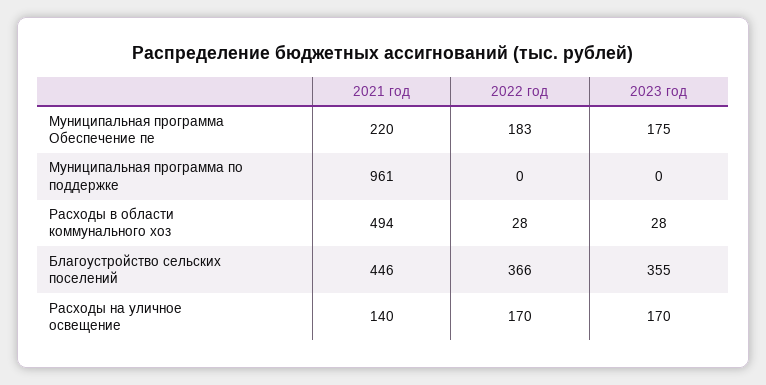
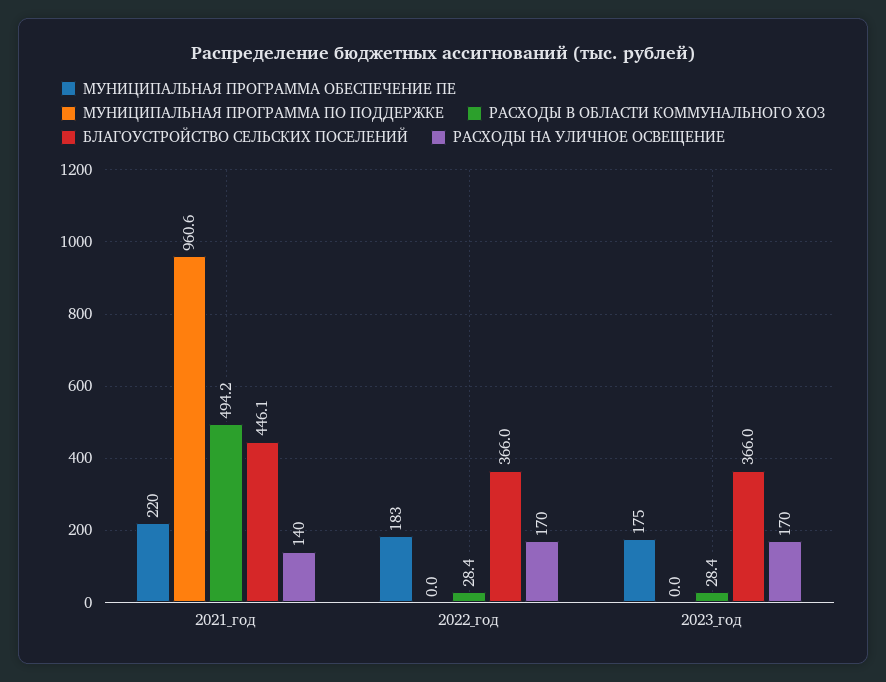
  {
    "Муниципальная программа Обеспечение пе": {
      "2021 год": 220,
      "2022 год": 183,
      "2023 год": 175
    },
    "Муниципальная программа по поддержке": {
      "2021 год": 960.6,
      "2022 год": 0,
      "2023 год": 0
    },
    "Расходы в области коммунального хоз": {
      "2021 год": 494.2,
      "2022 год": 28.4,
      "2023 год": 28.4
    },
    "Благоустройство сельских поселений": {
      "2021 год": 446.1,
      "2022 год": 366,
-     "2023 год": 355
+     "2023 год": 366
    },
    "Расходы на уличное освещение": {
      "2021 год": 140,
      "2022 год": 170,
      "2023 год": 170
    }
  }

